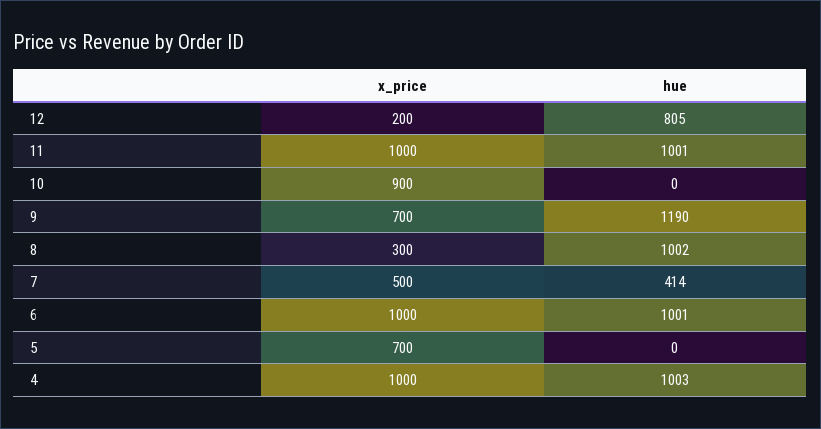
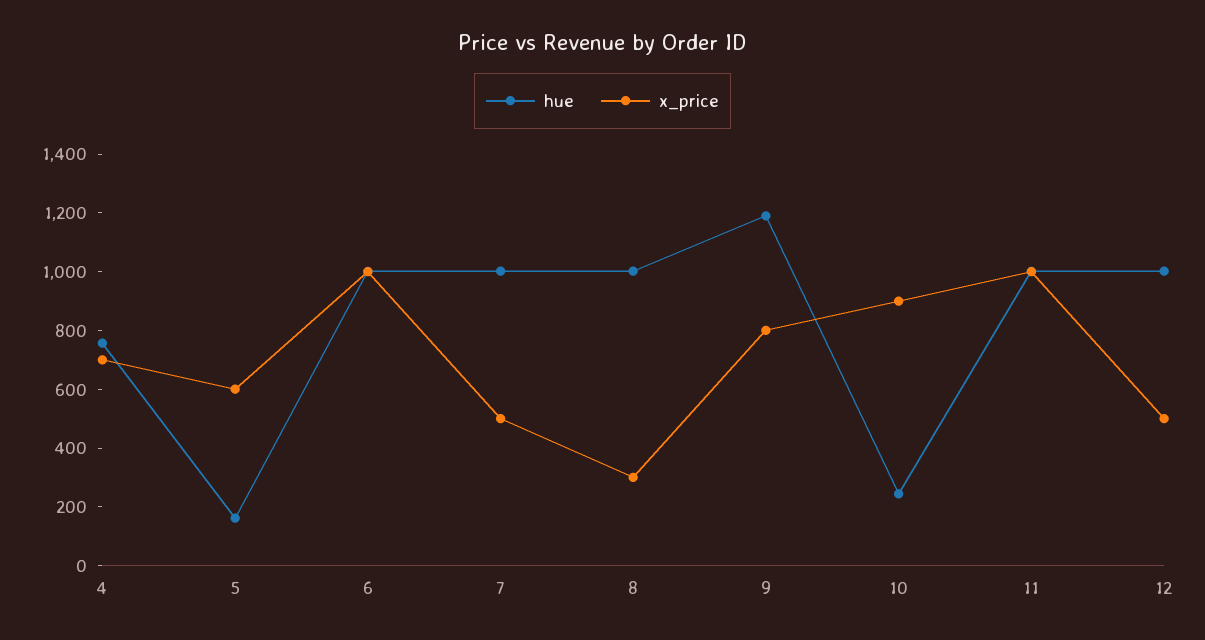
  {
    "x_price": {
-     "12": 200,
+     "12": 500,
      "11": 1000,
      "10": 900,
-     "9": 700,
+     "9": 800,
      "8": 300,
      "7": 500,
      "6": 1000,
-     "5": 700,
+     "5": 600,
-     "4": 1000
+     "4": 700
    },
    "hue": {
-     "12": 805,
+     "12": 1000,
      "11": 1001,
-     "10": 0,
+     "10": 250,
      "9": 1190,
      "8": 1002,
-     "7": 414,
+     "7": 1000,
      "6": 1001,
-     "5": 0,
+     "5": 150,
-     "4": 1003
+     "4": 750
    }
  }

